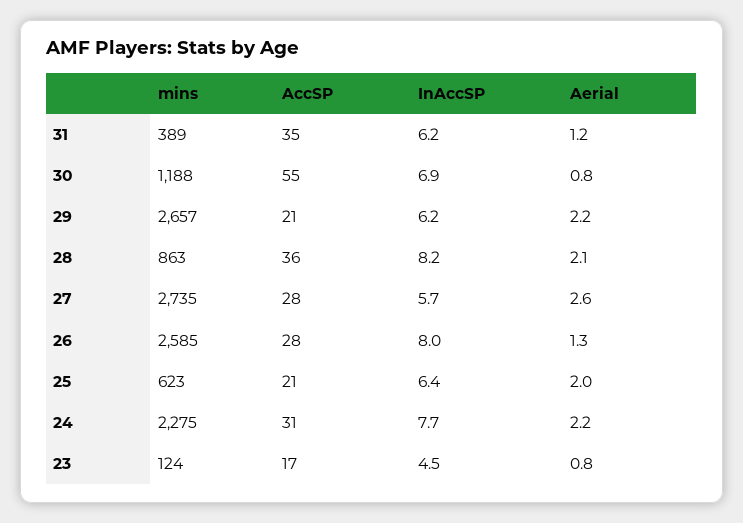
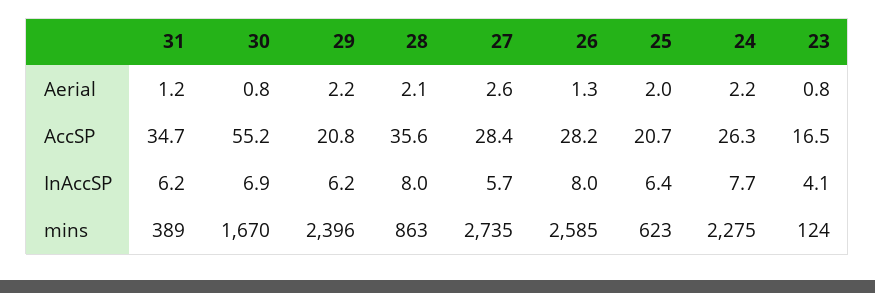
  {
    "mins": {
      "31": 389,
-     "30": 1188,
+     "30": 1670,
-     "29": 2657,
+     "29": 2396,
      "28": 863,
      "27": 2735,
      "26": 2585,
      "25": 623,
      "24": 2275,
      "23": 124
    },
    "AccSP": {
      "31": 34.7,
      "30": 55.2,
      "29": 20.8,
      "28": 35.6,
      "27": 28.4,
      "26": 28.2,
      "25": 20.7,
-     "24": 31,
+     "24": 26.3,
      "23": 16.5
    },
    "InAccSP": {
      "31": 6.2,
      "30": 6.9,
      "29": 6.2,
-     "28": 8.2,
+     "28": 8,
      "27": 5.7,
      "26": 8,
      "25": 6.4,
      "24": 7.7,
-     "23": 4.5
+     "23": 4.1
    },
    "Aerial": {
      "31": 1.2,
      "30": 0.8,
      "29": 2.2,
      "28": 2.1,
      "27": 2.6,
      "26": 1.3,
      "25": 2,
      "24": 2.2,
      "23": 0.8
    }
  }

